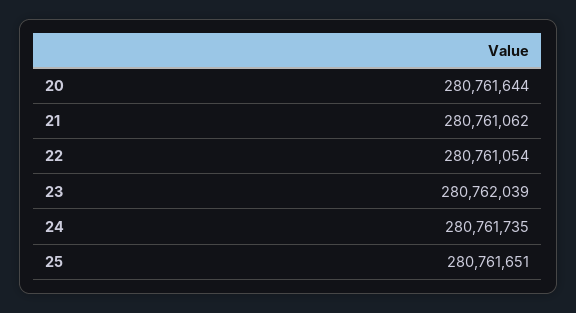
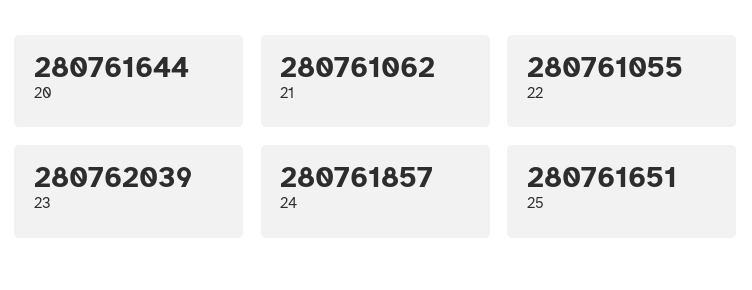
  {
    "20": 280761644,
    "21": 280761062,
-   "22": 280761054,
+   "22": 280761055,
    "23": 280762039,
-   "24": 280761735,
+   "24": 280761857,
    "25": 280761651
  }

